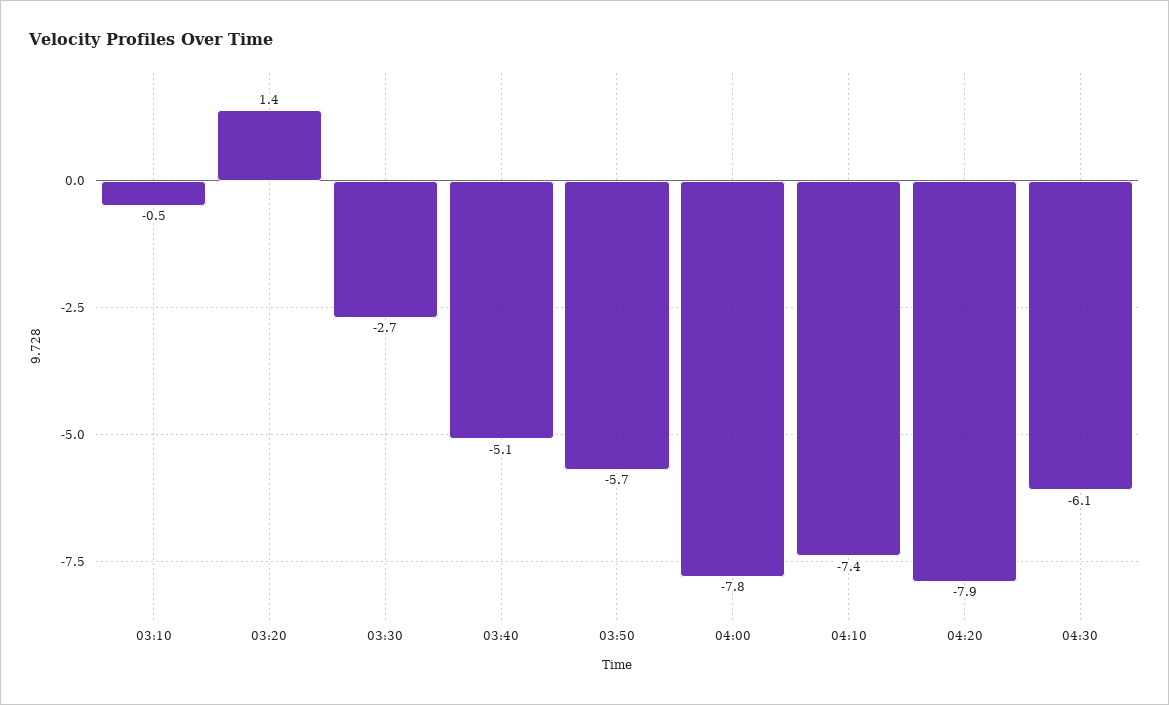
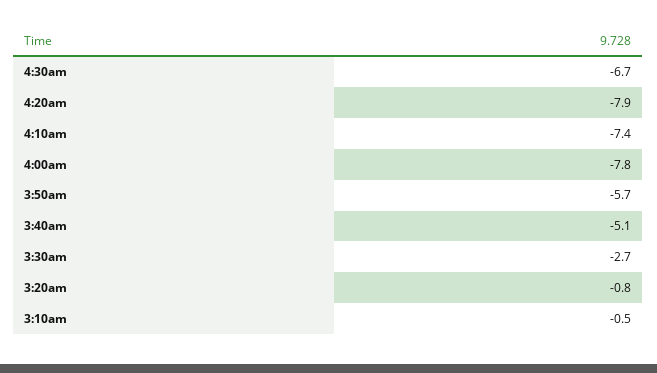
  {
    "03:10": -0.5,
-   "03:20": 1.4,
+   "03:20": -0.8,
    "03:30": -2.7,
    "03:40": -5.1,
    "03:50": -5.7,
    "04:00": -7.8,
    "04:10": -7.4,
    "04:20": -7.9,
-   "04:30": -6.1
+   "04:30": -6.7
  }

